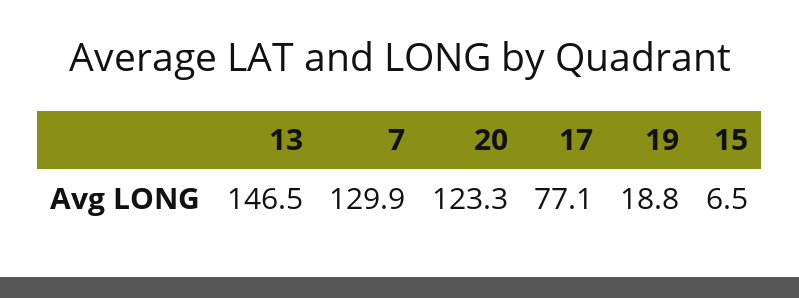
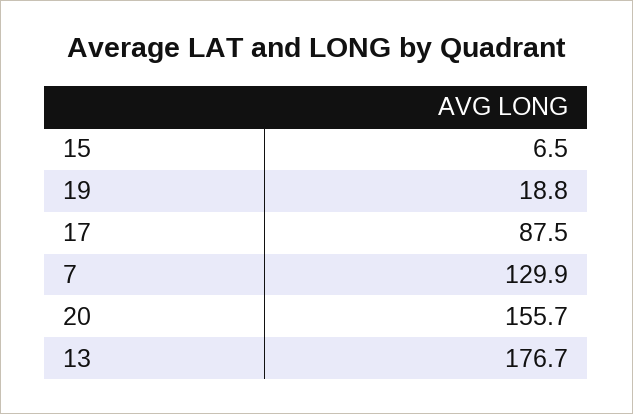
  {
-   "13": 146.5,
+   "13": 176.7,
    "7": 129.9,
-   "20": 123.3,
+   "20": 155.7,
-   "17": 77.1,
+   "17": 87.5,
    "19": 18.8,
    "15": 6.5
  }

